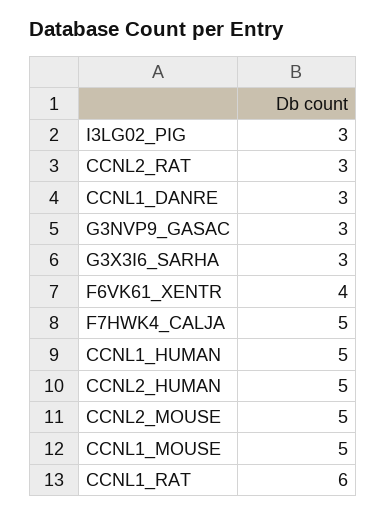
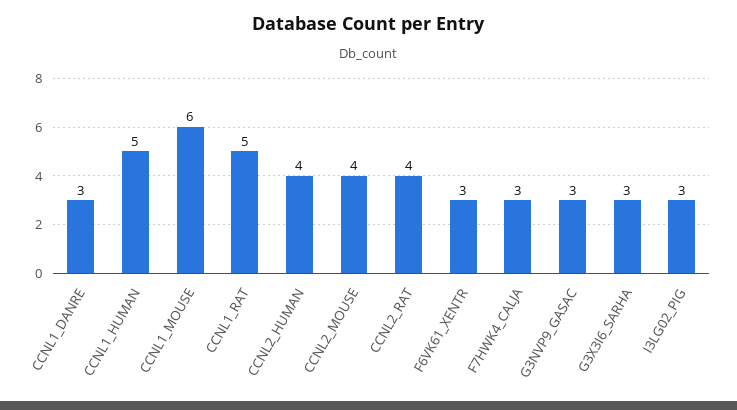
  {
    "I3LG02_PIG": 3,
-   "CCNL2_RAT": 3,
+   "CCNL2_RAT": 4,
    "CCNL1_DANRE": 3,
    "G3NVP9_GASAC": 3,
    "G3X3I6_SARHA": 3,
-   "F6VK61_XENTR": 4,
+   "F6VK61_XENTR": 3,
-   "F7HWK4_CALJA": 5,
+   "F7HWK4_CALJA": 3,
    "CCNL1_HUMAN": 5,
-   "CCNL2_HUMAN": 5,
+   "CCNL2_HUMAN": 4,
-   "CCNL2_MOUSE": 5,
+   "CCNL2_MOUSE": 4,
-   "CCNL1_MOUSE": 5,
+   "CCNL1_MOUSE": 6,
-   "CCNL1_RAT": 6
+   "CCNL1_RAT": 5
  }

